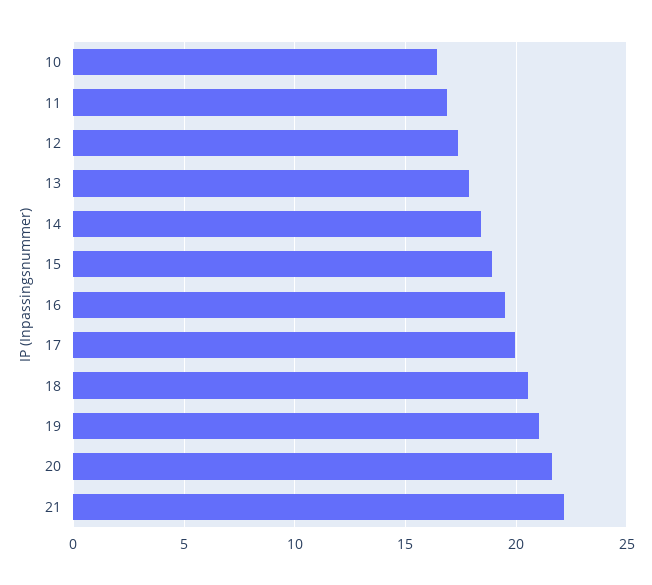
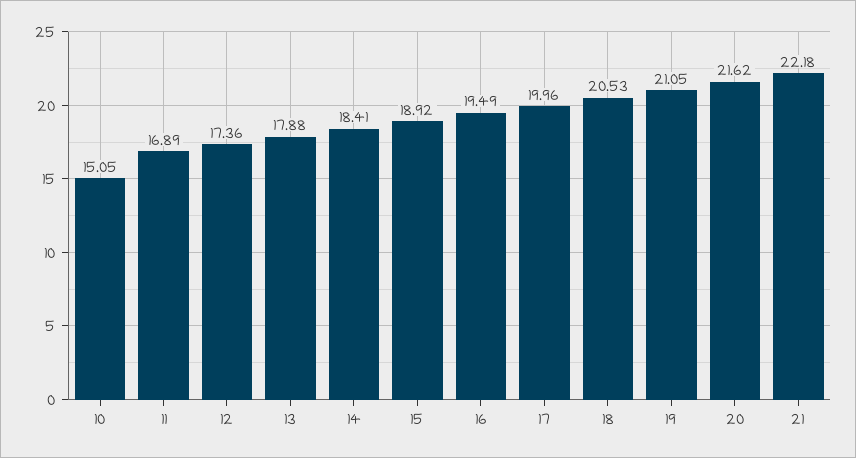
  {
-   "10": 16.5,
+   "10": 15.05,
    "11": 16.89,
    "12": 17.36,
    "13": 17.88,
    "14": 18.41,
    "15": 18.92,
    "16": 19.49,
    "17": 19.96,
    "18": 20.53,
    "19": 21.05,
    "20": 21.62,
    "21": 22.18
  }

